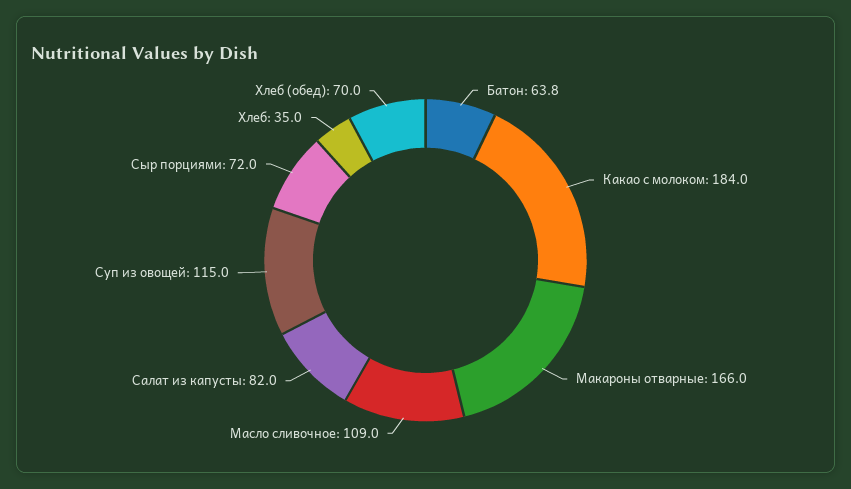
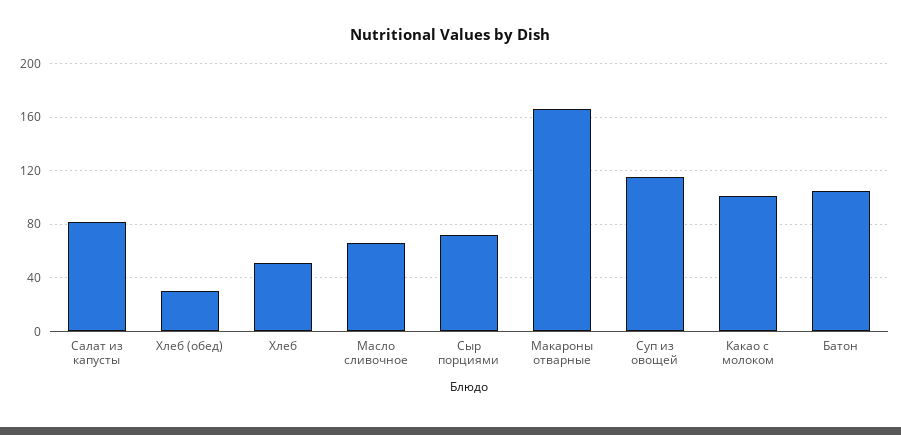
  {
-   "Батон": 63.8,
+   "Батон": 105,
-   "Какао с молоком": 184,
+   "Какао с молоком": 100,
    "Макароны отварные": 166,
-   "Масло сливочное": 109,
+   "Масло сливочное": 65,
    "Салат из капусты": 82,
    "Суп из овощей": 115,
    "Сыр порциями": 72,
-   "Хлеб": 35,
+   "Хлеб": 50,
-   "Хлеб (обед)": 70
+   "Хлеб (обед)": 30
  }

